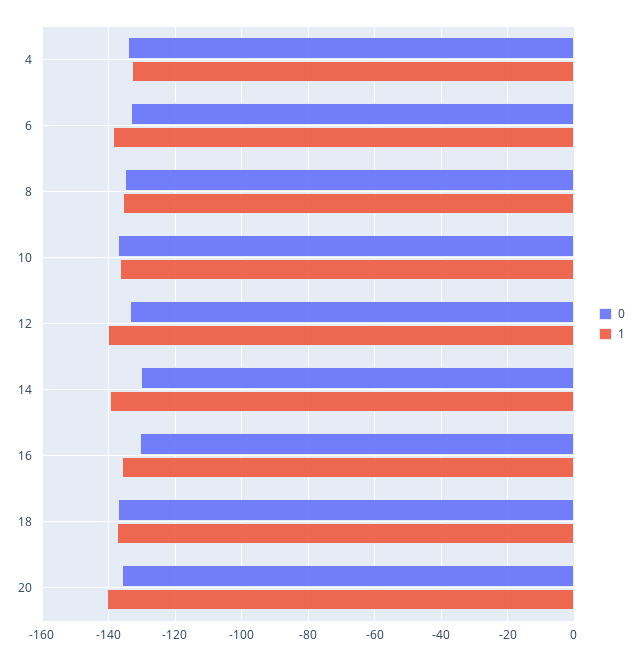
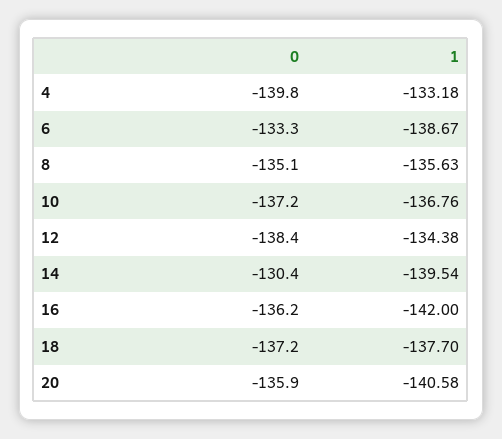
  {
    "0": {
-     "4": -134,
+     "4": -139.8,
      "6": -133.3,
      "8": -135.1,
      "10": -137.2,
-     "12": -134,
+     "12": -138.4,
      "14": -130.4,
-     "16": -130,
+     "16": -136.2,
      "18": -137.2,
      "20": -135.9
    },
    "1": {
      "4": -133.18,
      "6": -138.67,
      "8": -135.63,
      "10": -136.76,
-     "12": -140,
+     "12": -134.38,
      "14": -139.54,
-     "16": -136,
+     "16": -142,
      "18": -137.7,
      "20": -140.58
    }
  }

